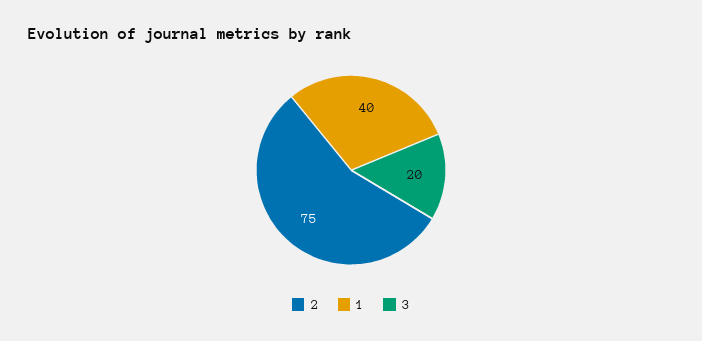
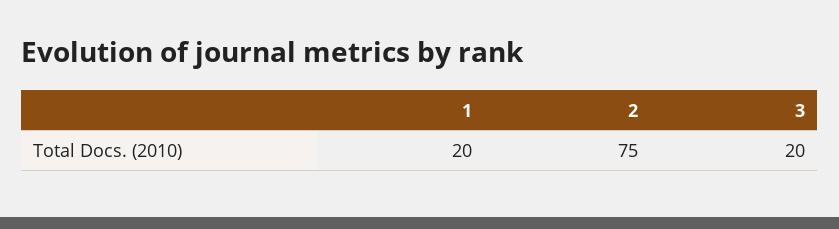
  {
    "2": 75,
-   "1": 40,
+   "1": 20,
    "3": 20
  }

